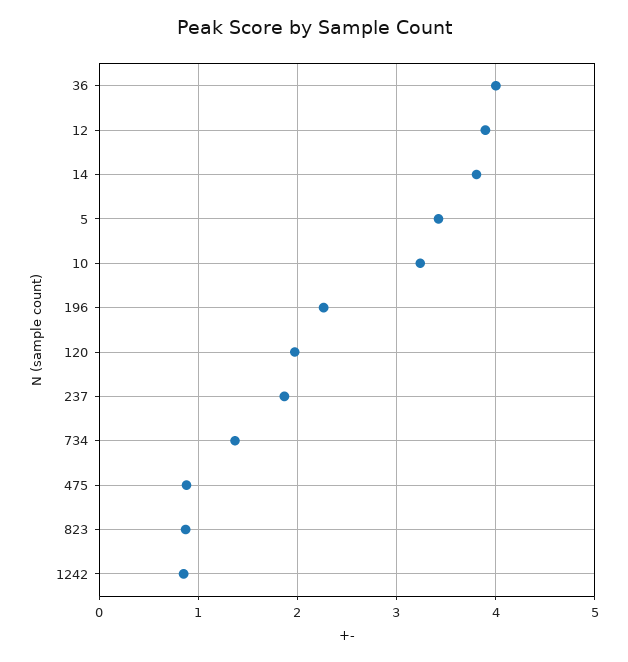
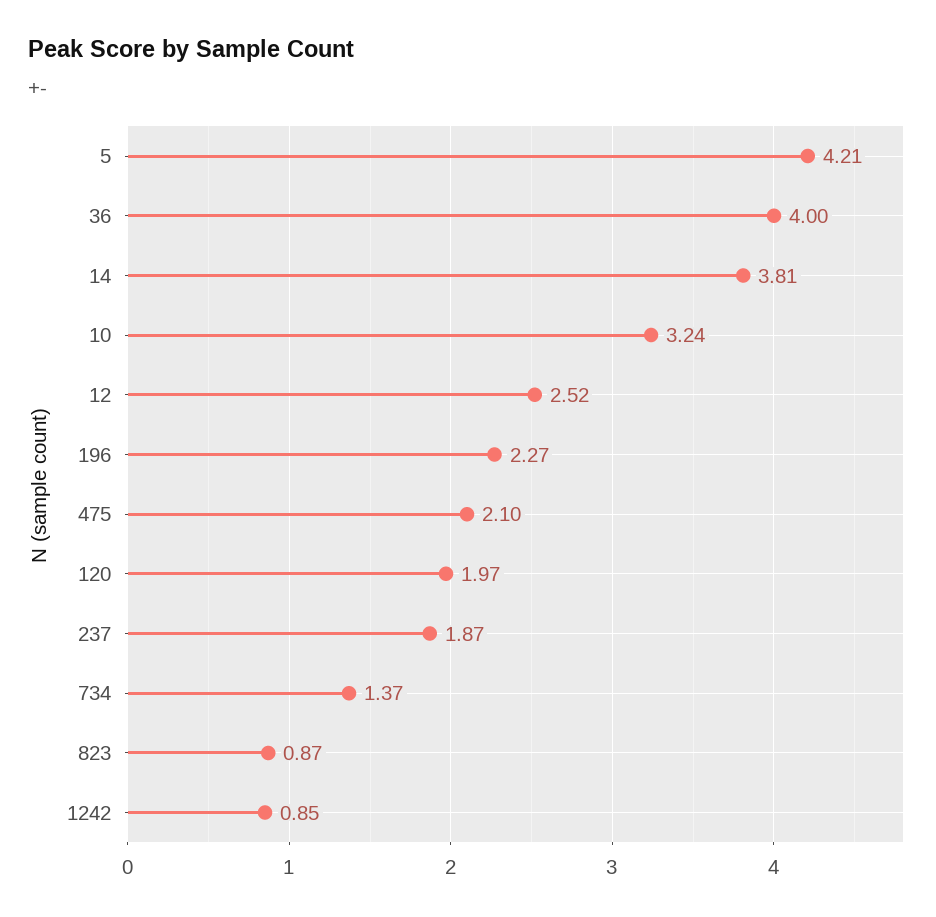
  {
    "36": 4,
-   "12": 3.9,
+   "12": 2.52,
    "14": 3.81,
-   "5": 3.4,
+   "5": 4.21,
    "10": 3.24,
    "196": 2.27,
    "120": 1.97,
    "237": 1.87,
    "734": 1.37,
-   "475": 0.9,
+   "475": 2.1,
    "823": 0.87,
    "1242": 0.85
  }

